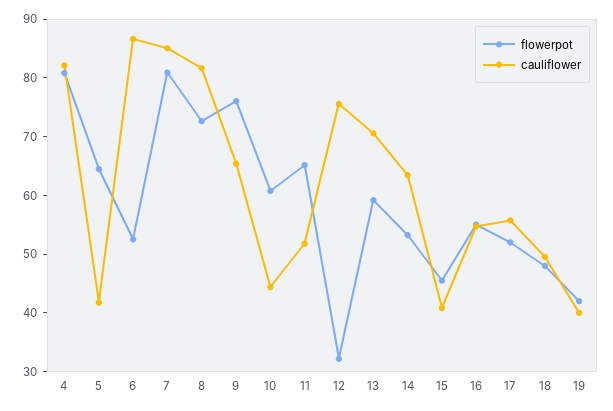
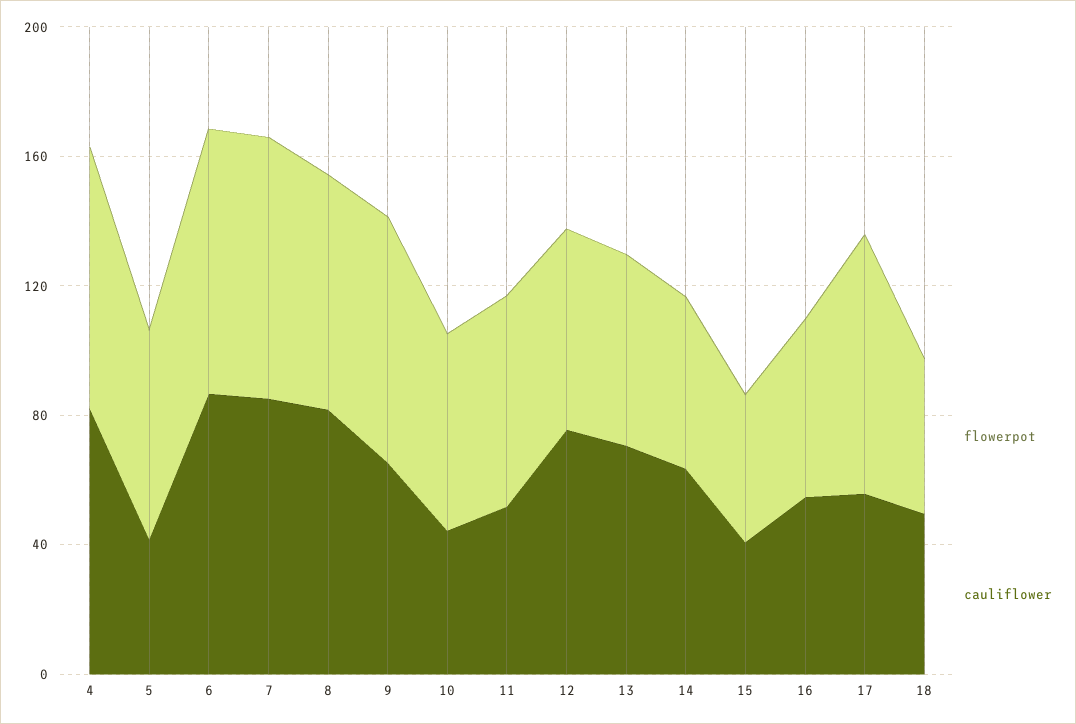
  {
    "flowerpot": {
      "4": 80,
      "5": 64,
-     "6": 52,
+     "6": 80,
      "7": 80,
      "8": 72,
      "9": 76,
      "10": 60,
      "11": 66,
-     "12": 32,
+     "12": 60,
      "13": 60,
      "14": 54,
      "15": 46,
      "16": 56,
-     "17": 52,
+     "17": 80,
-     "18": 48,
+     "18": 48
-     "19": 42
    },
    "cauliflower": {
      "4": 82,
      "5": 42,
      "6": 86,
      "7": 86,
      "8": 82,
      "9": 66,
      "10": 44,
      "11": 52,
      "12": 76,
      "13": 70,
      "14": 64,
      "15": 40,
      "16": 54,
      "17": 56,
-     "18": 50,
+     "18": 50
-     "19": 40
    }
  }

